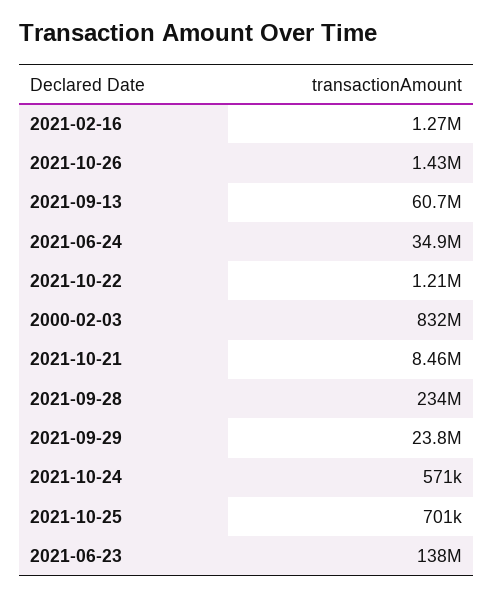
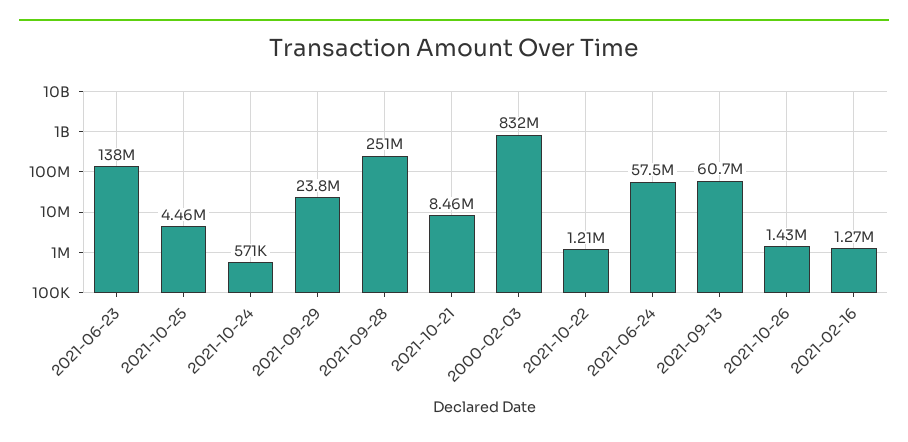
  {
    "2021-02-16": 1270000,
    "2021-10-26": 1430000,
    "2021-09-13": 60700000,
-   "2021-06-24": 34900000,
+   "2021-06-24": 57500000,
    "2021-10-22": 1210000,
    "2000-02-03": 832000000,
    "2021-10-21": 8460000,
-   "2021-09-28": 234000000,
+   "2021-09-28": 251000000,
    "2021-09-29": 23800000,
    "2021-10-24": 571000,
-   "2021-10-25": 701000,
+   "2021-10-25": 4460000,
    "2021-06-23": 138000000
  }

